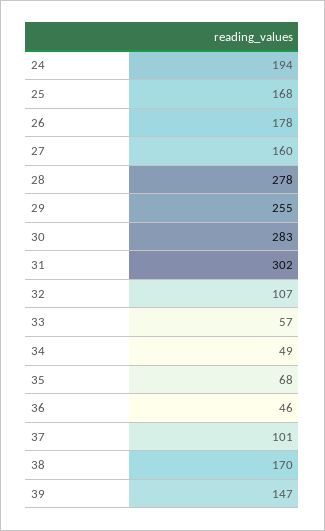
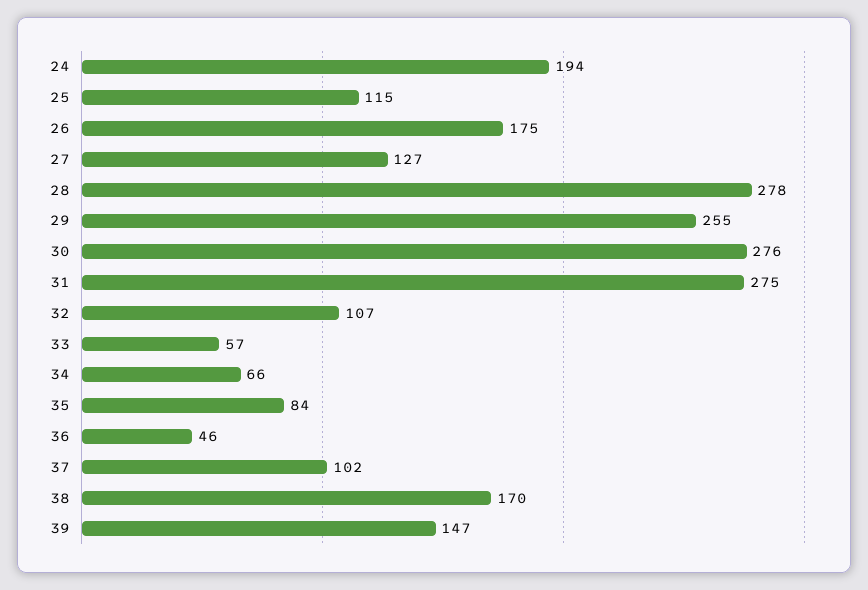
  {
    "24": 194,
-   "25": 168,
+   "25": 115,
-   "26": 178,
+   "26": 175,
-   "27": 160,
+   "27": 127,
    "28": 278,
    "29": 255,
-   "30": 283,
+   "30": 276,
-   "31": 302,
+   "31": 275,
    "32": 107,
    "33": 57,
-   "34": 49,
+   "34": 66,
-   "35": 68,
+   "35": 84,
    "36": 46,
-   "37": 101,
+   "37": 102,
    "38": 170,
    "39": 147
  }

